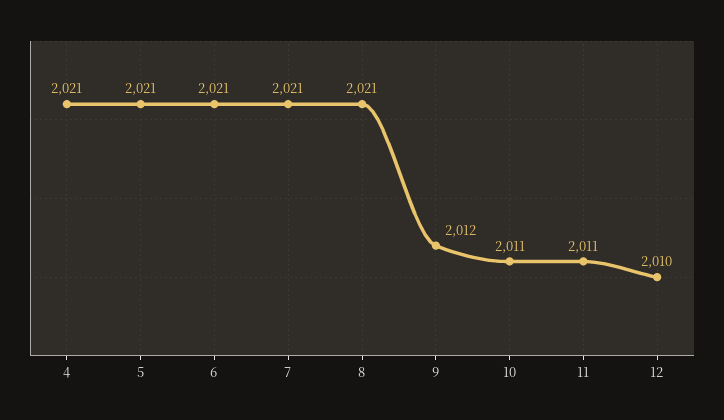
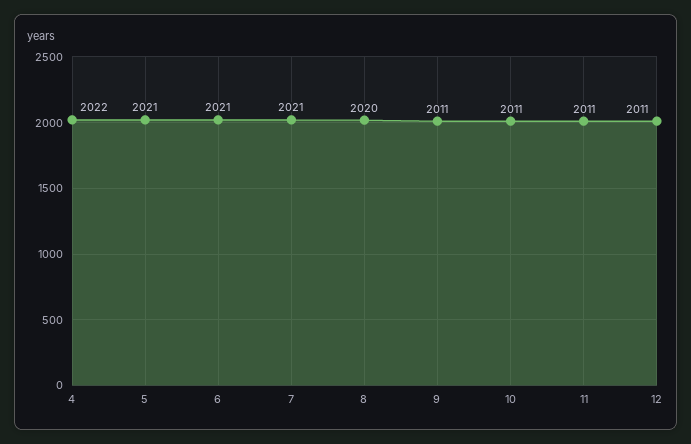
  {
-   "4": 2021,
+   "4": 2022,
    "5": 2021,
    "6": 2021,
    "7": 2021,
-   "8": 2021,
+   "8": 2020,
-   "9": 2012,
+   "9": 2011,
    "10": 2011,
    "11": 2011,
-   "12": 2010
+   "12": 2011
  }

